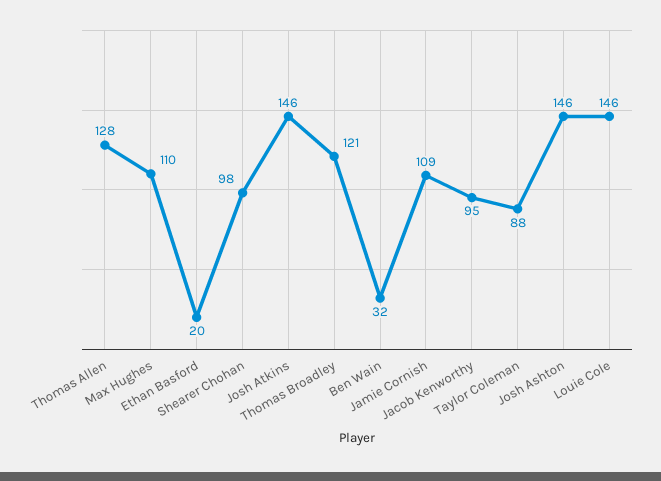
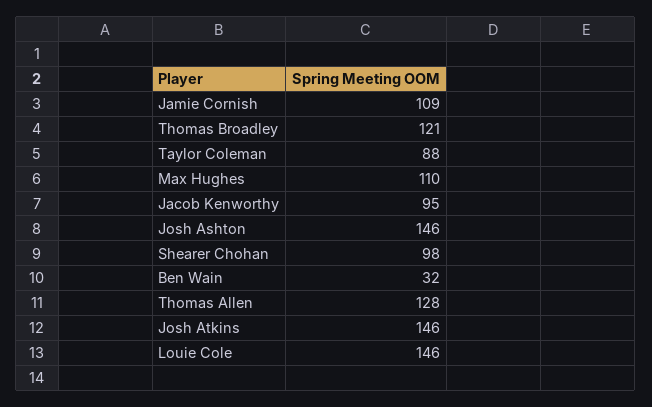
  {
    "Thomas Allen": 128,
    "Max Hughes": 110,
-   "Ethan Basford": 20,
    "Shearer Chohan": 98,
    "Josh Atkins": 146,
    "Thomas Broadley": 121,
    "Ben Wain": 32,
    "Jamie Cornish": 109,
    "Jacob Kenworthy": 95,
    "Taylor Coleman": 88,
    "Josh Ashton": 146,
    "Louie Cole": 146
  }

